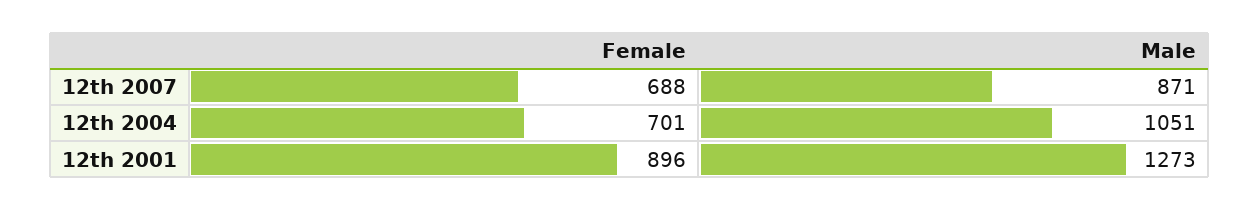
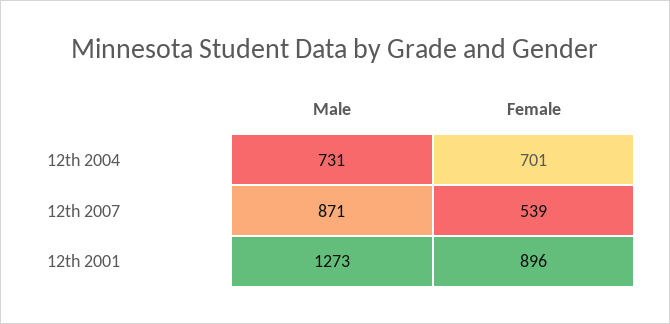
  {
    "Female": {
-     "12th 2007": 688,
+     "12th 2007": 539,
      "12th 2004": 701,
      "12th 2001": 896
    },
    "Male": {
      "12th 2007": 871,
-     "12th 2004": 1051,
+     "12th 2004": 731,
      "12th 2001": 1273
    }
  }

